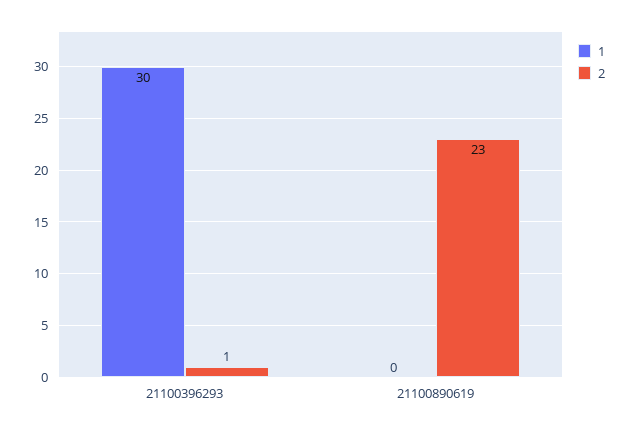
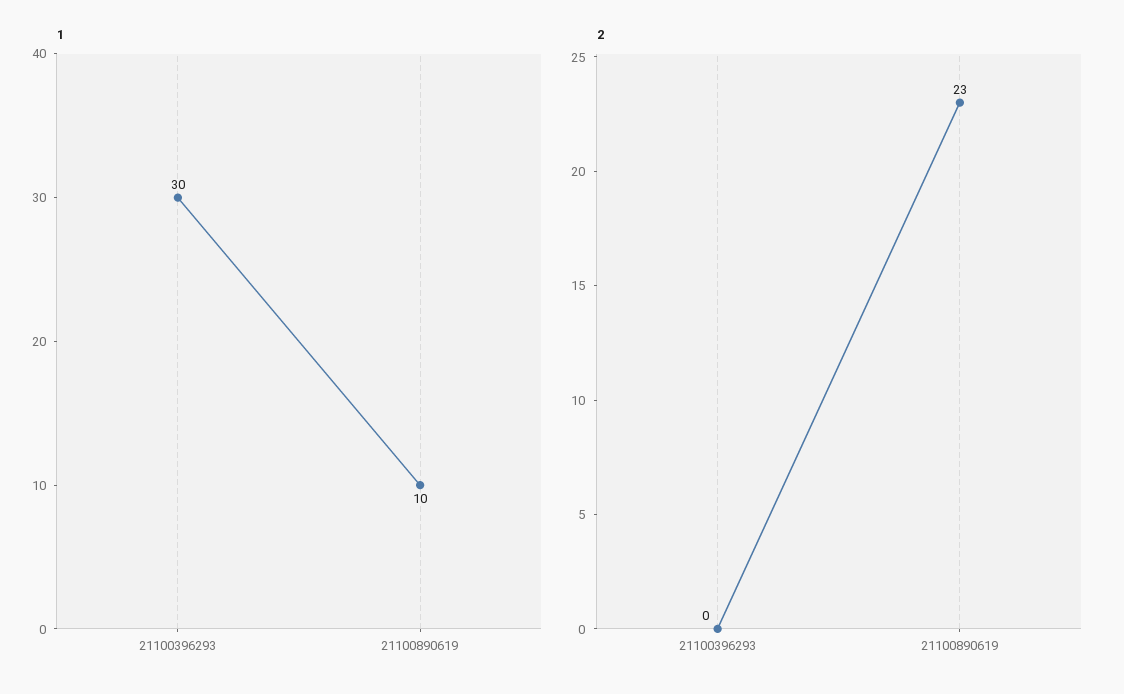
  {
    "1": {
      "21100396293": 30,
-     "21100890619": 0
+     "21100890619": 10
    },
    "2": {
-     "21100396293": 1,
+     "21100396293": 0,
      "21100890619": 23
    }
  }

